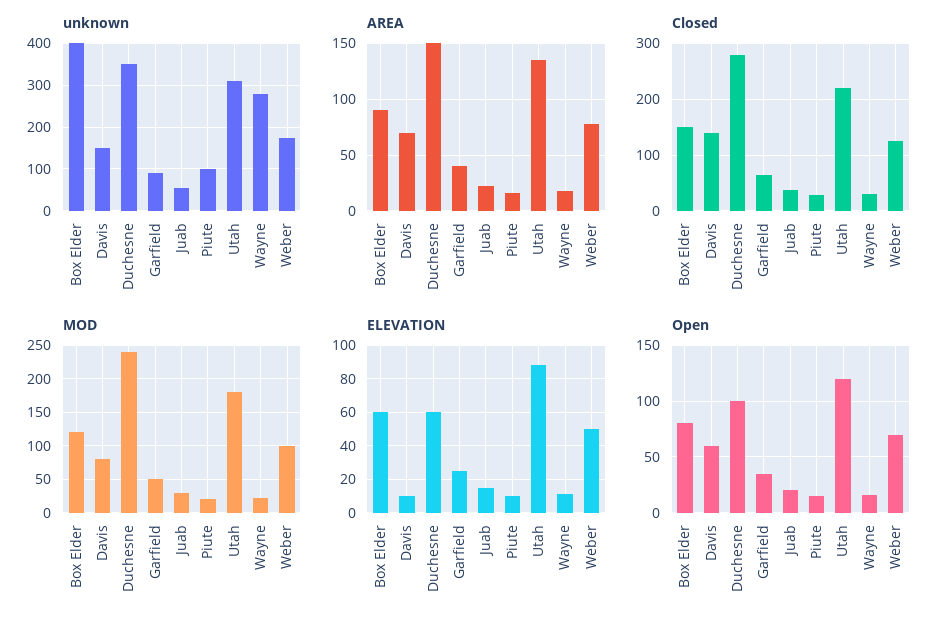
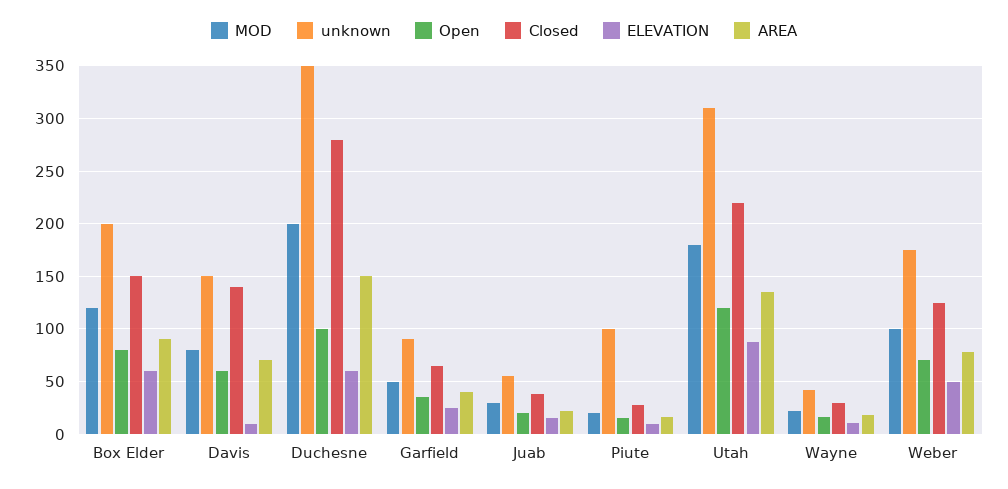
  {
    "unknown": {
-     "Box Elder": 400,
+     "Box Elder": 200,
      "Davis": 150,
      "Duchesne": 350,
      "Garfield": 90,
      "Juab": 60,
      "Piute": 100,
      "Utah": 310,
-     "Wayne": 280,
+     "Wayne": 40,
      "Weber": 180
    },
    "AREA": {
      "Box Elder": 90,
      "Davis": 70,
      "Duchesne": 150,
      "Garfield": 40,
      "Juab": 20,
      "Piute": 20,
      "Utah": 140,
      "Wayne": 20,
      "Weber": 80
    },
    "Closed": {
      "Box Elder": 150,
      "Davis": 140,
      "Duchesne": 280,
      "Garfield": 70,
      "Juab": 40,
      "Piute": 30,
      "Utah": 220,
      "Wayne": 30,
      "Weber": 130
    },
    "MOD": {
      "Box Elder": 120,
      "Davis": 80,
-     "Duchesne": 240,
+     "Duchesne": 200,
      "Garfield": 50,
      "Juab": 30,
      "Piute": 20,
      "Utah": 180,
      "Wayne": 20,
      "Weber": 100
    },
    "ELEVATION": {
      "Box Elder": 60,
      "Davis": 10,
      "Duchesne": 60,
      "Garfield": 25,
      "Juab": 15,
      "Piute": 10,
      "Utah": 90,
      "Wayne": 10,
      "Weber": 50
    },
    "Open": {
      "Box Elder": 80,
      "Davis": 60,
      "Duchesne": 100,
      "Garfield": 40,
      "Juab": 20,
      "Piute": 20,
      "Utah": 120,
      "Wayne": 20,
      "Weber": 70
    }
  }

